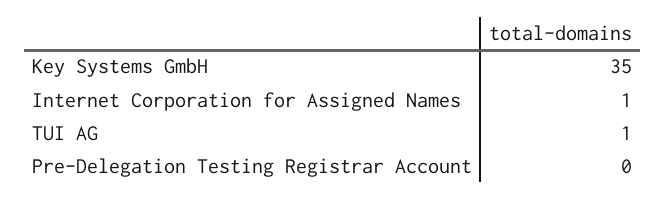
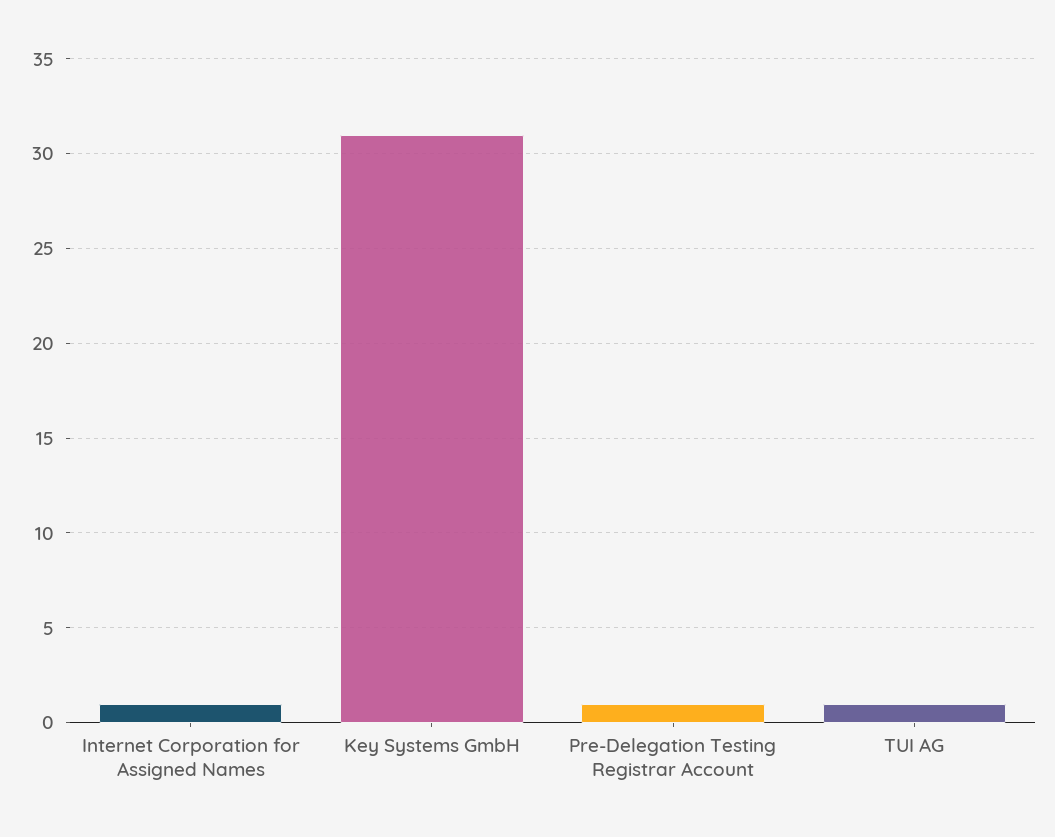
  {
-   "Key Systems GmbH": 35,
+   "Key Systems GmbH": 31,
    "Internet Corporation for Assigned Names": 1,
    "TUI AG": 1,
-   "Pre-Delegation Testing Registrar Account": 0
+   "Pre-Delegation Testing Registrar Account": 1
  }

